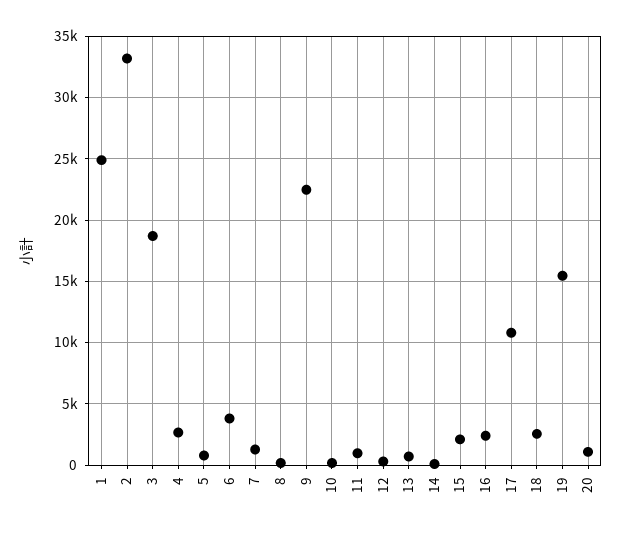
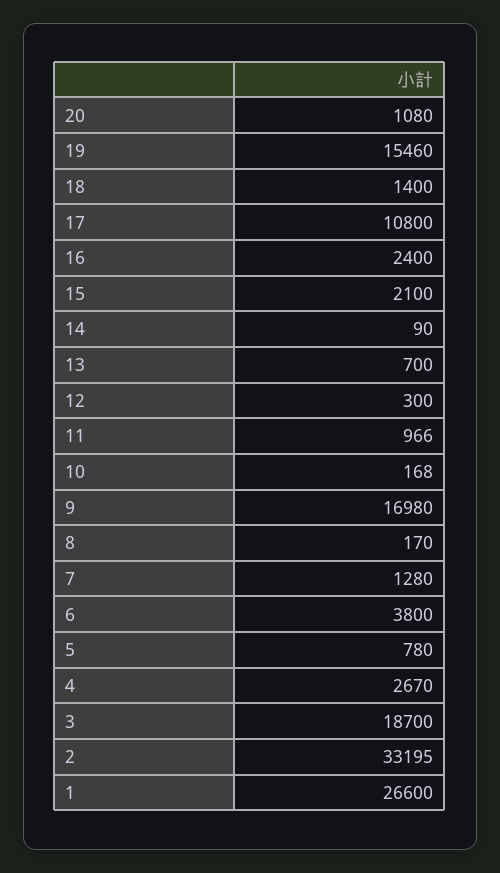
  {
-   "1": 25000,
+   "1": 26600,
    "2": 33195,
    "3": 18700,
    "4": 2670,
    "5": 780,
    "6": 3800,
    "7": 1280,
    "8": 170,
-   "9": 22500,
+   "9": 16980,
    "10": 168,
    "11": 966,
    "12": 300,
    "13": 700,
    "14": 90,
    "15": 2100,
    "16": 2400,
    "17": 10800,
-   "18": 2500,
+   "18": 1400,
    "19": 15460,
    "20": 1080
  }

